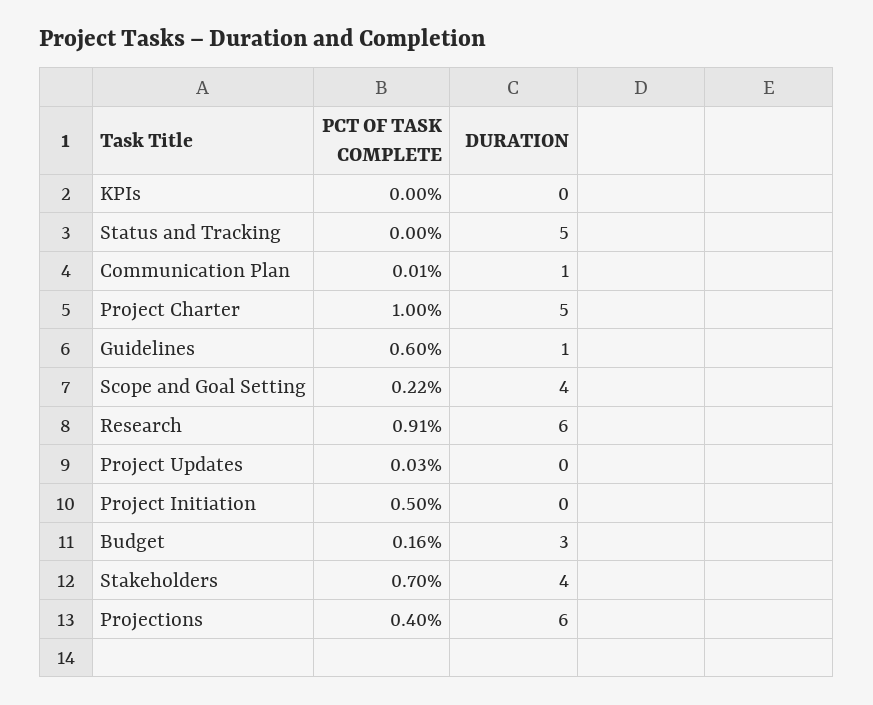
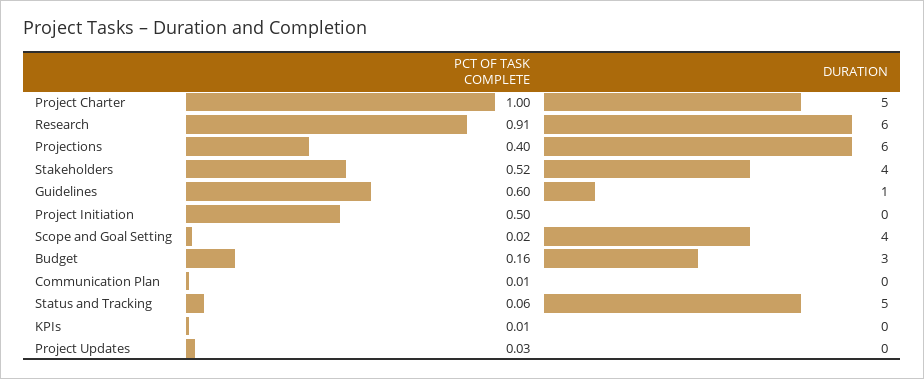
  {
    "PCT OF TASK COMPLETE": {
-     "KPIs": 0,
+     "KPIs": 0.01,
-     "Status and Tracking": 0,
+     "Status and Tracking": 0.06,
      "Communication Plan": 0.01,
      "Project Charter": 1,
      "Guidelines": 0.6,
-     "Scope and Goal Setting": 0.22,
+     "Scope and Goal Setting": 0.02,
      "Research": 0.91,
      "Project Updates": 0.03,
      "Project Initiation": 0.5,
      "Budget": 0.16,
-     "Stakeholders": 0.7,
+     "Stakeholders": 0.52,
      "Projections": 0.4
    },
    "DURATION": {
      "KPIs": 0,
      "Status and Tracking": 5,
-     "Communication Plan": 1,
+     "Communication Plan": 0,
      "Project Charter": 5,
      "Guidelines": 1,
      "Scope and Goal Setting": 4,
      "Research": 6,
      "Project Updates": 0,
      "Project Initiation": 0,
      "Budget": 3,
      "Stakeholders": 4,
      "Projections": 6
    }
  }

